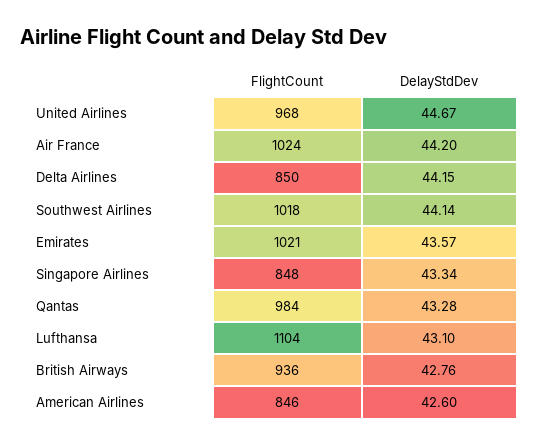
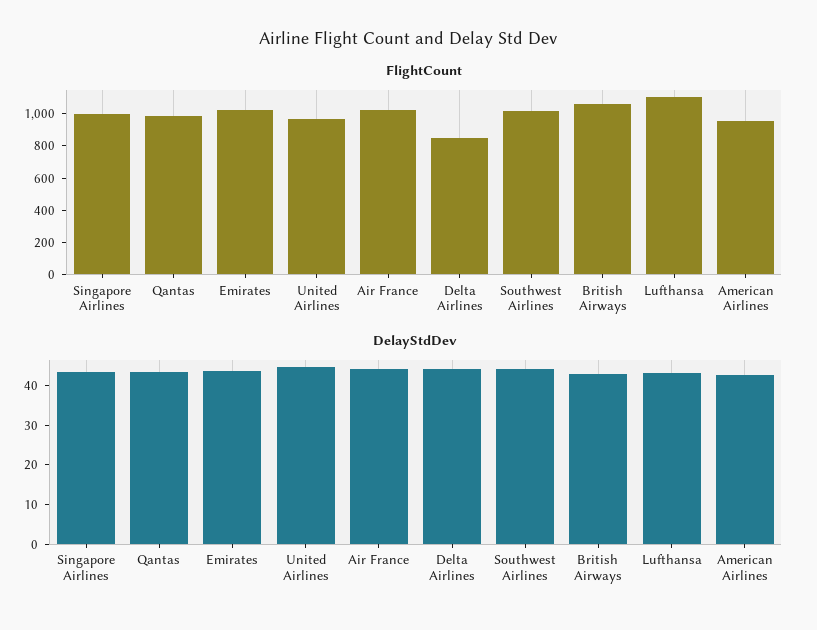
  {
    "FlightCount": {
      "United Airlines": 968,
      "Air France": 1024,
      "Delta Airlines": 850,
      "Southwest Airlines": 1018,
      "Emirates": 1021,
-     "Singapore Airlines": 848,
+     "Singapore Airlines": 1000,
      "Qantas": 984,
      "Lufthansa": 1104,
-     "British Airways": 936,
+     "British Airways": 1050,
-     "American Airlines": 846
+     "American Airlines": 950
    },
    "DelayStdDev": {
      "United Airlines": 44.67,
      "Air France": 44.2,
      "Delta Airlines": 44.15,
      "Southwest Airlines": 44.14,
      "Emirates": 43.57,
      "Singapore Airlines": 43.34,
      "Qantas": 43.28,
      "Lufthansa": 43.1,
      "British Airways": 42.76,
      "American Airlines": 42.6
    }
  }

